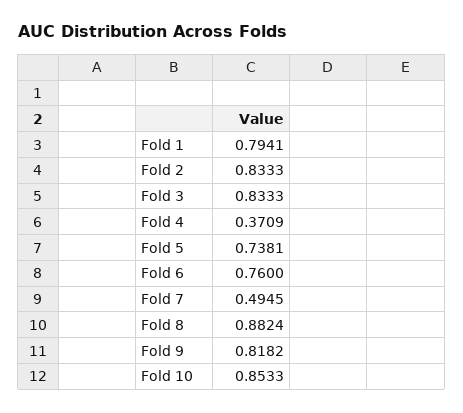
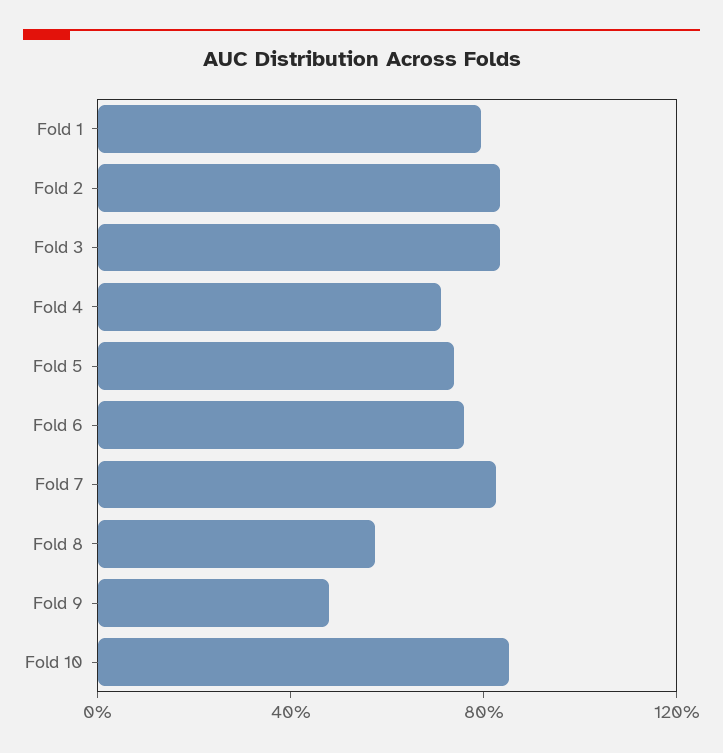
  {
    "Fold 1": 0.7941,
    "Fold 2": 0.8333,
    "Fold 3": 0.8333,
-   "Fold 4": 0.3709,
+   "Fold 4": 0.7,
    "Fold 5": 0.7381,
    "Fold 6": 0.76,
-   "Fold 7": 0.4945,
+   "Fold 7": 0.8,
-   "Fold 8": 0.8824,
+   "Fold 8": 0.6,
-   "Fold 9": 0.8182,
+   "Fold 9": 0.5,
    "Fold 10": 0.8533
  }

